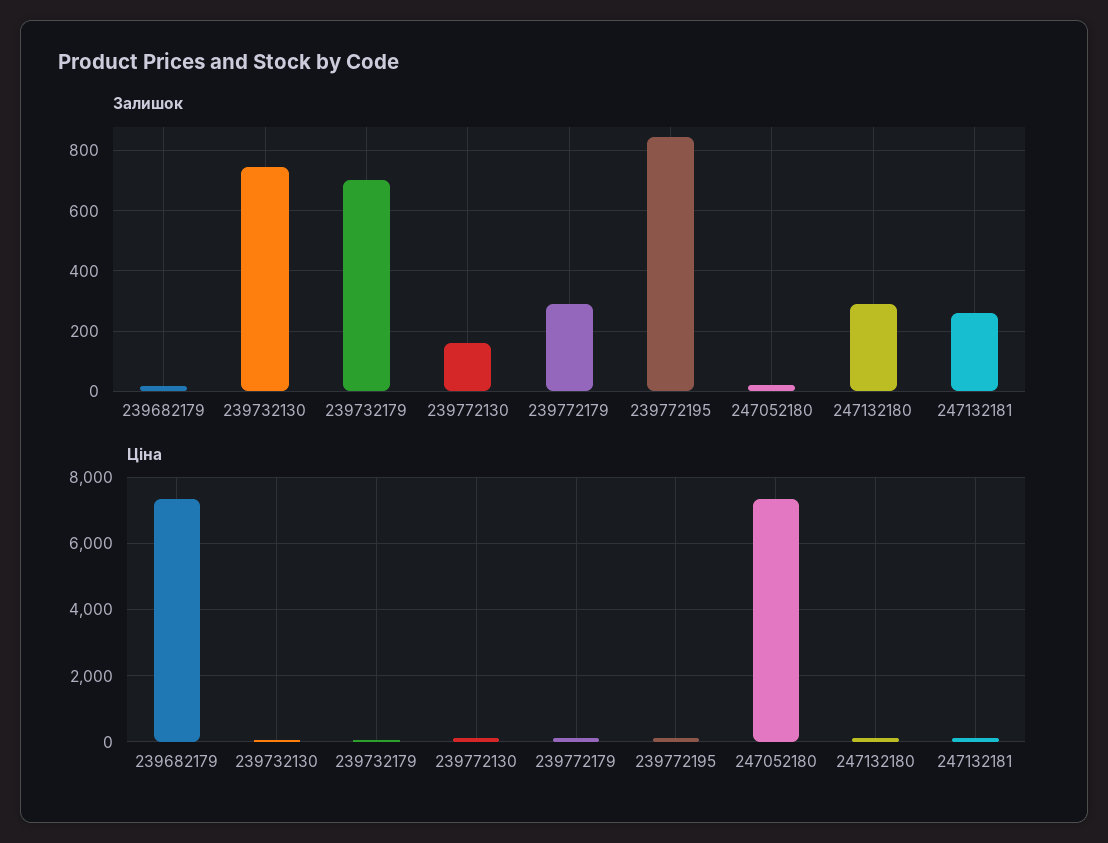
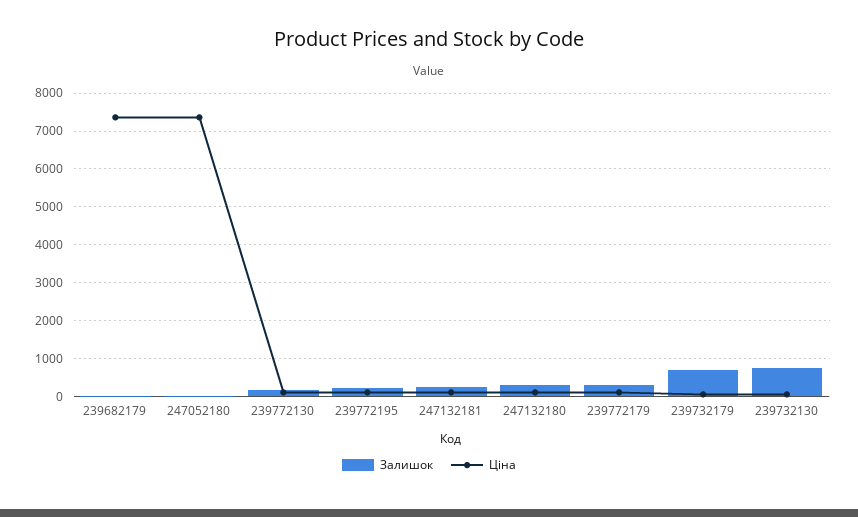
  {
    "Залишок": {
      "239682179": 20,
      "239732130": 740,
      "239732179": 700,
      "239772130": 160,
      "239772179": 300,
-     "239772195": 840,
+     "239772195": 200,
      "247052180": 20,
      "247132180": 300,
      "247132181": 260
    },
    "Ціна": {
      "239682179": 7400,
      "239732130": 0,
      "239732179": 0,
      "239772130": 200,
      "239772179": 200,
      "239772195": 200,
      "247052180": 7400,
      "247132180": 200,
      "247132181": 200
    }
  }

